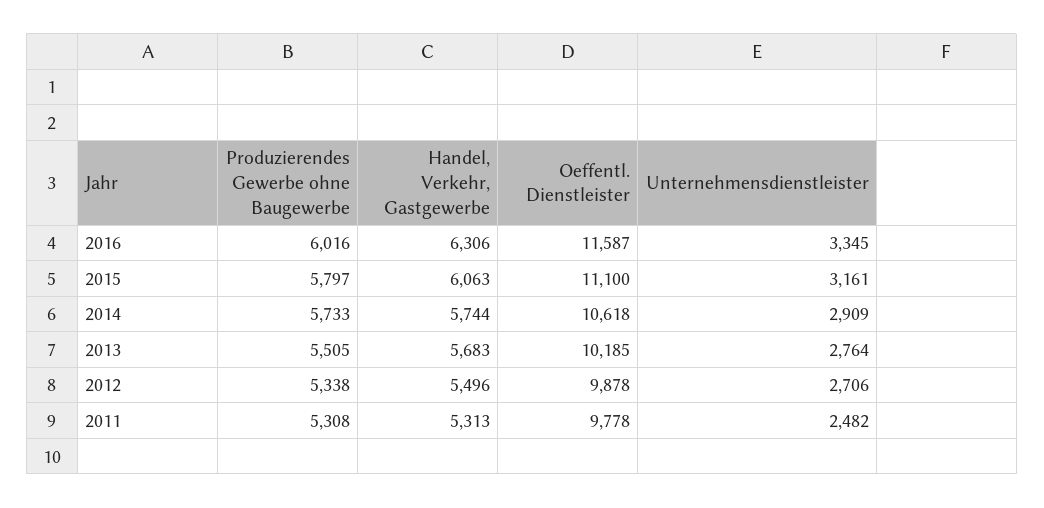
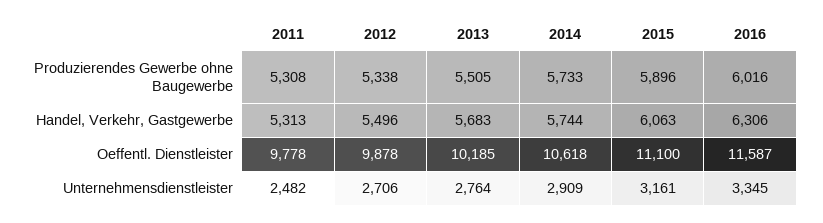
  {
    "Produzierendes Gewerbe ohne Baugewerbe": {
      "2016": 6016,
-     "2015": 5797,
+     "2015": 5896,
      "2014": 5733,
      "2013": 5505,
      "2012": 5338,
      "2011": 5308
    },
    "Handel, Verkehr, Gastgewerbe": {
      "2016": 6306,
      "2015": 6063,
      "2014": 5744,
      "2013": 5683,
      "2012": 5496,
      "2011": 5313
    },
    "Oeffentl. Dienstleister": {
      "2016": 11587,
      "2015": 11100,
      "2014": 10618,
      "2013": 10185,
      "2012": 9878,
      "2011": 9778
    },
    "Unternehmensdienstleister": {
      "2016": 3345,
      "2015": 3161,
      "2014": 2909,
      "2013": 2764,
      "2012": 2706,
      "2011": 2482
    }
  }

